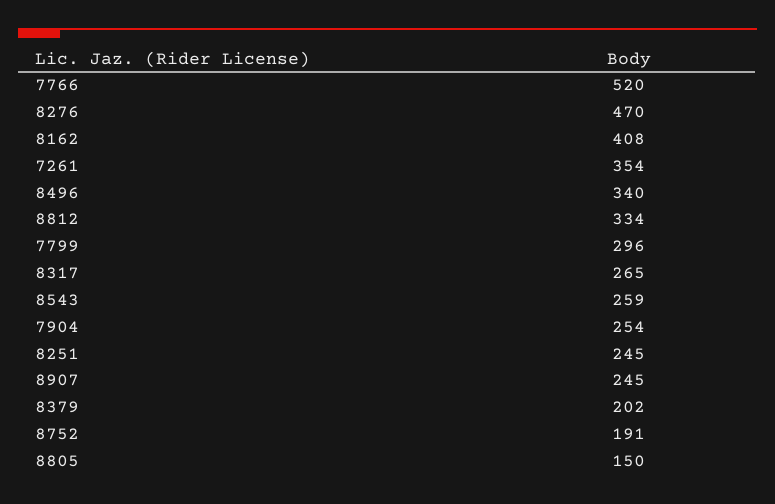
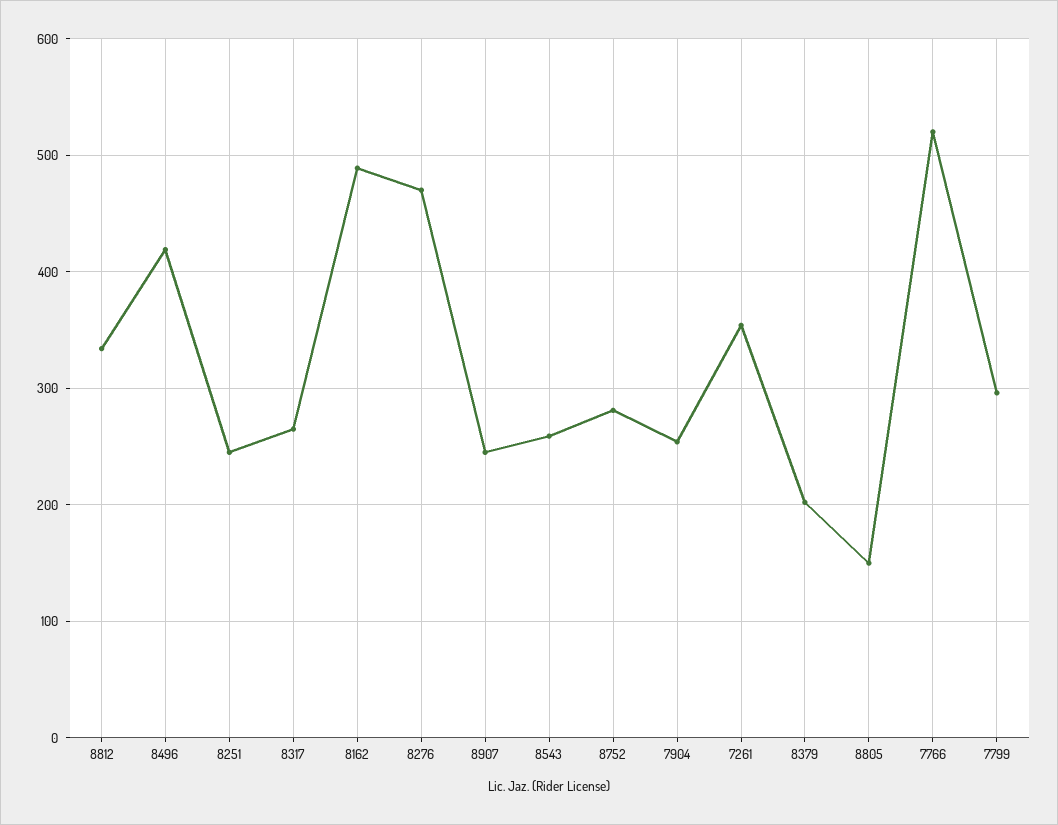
  {
    "7766": 520,
    "8276": 470,
-   "8162": 408,
+   "8162": 490,
    "7261": 354,
-   "8496": 340,
+   "8496": 420,
    "8812": 334,
    "7799": 296,
    "8317": 265,
    "8543": 259,
    "7904": 254,
    "8251": 245,
    "8907": 245,
    "8379": 202,
-   "8752": 191,
+   "8752": 280,
    "8805": 150
  }

